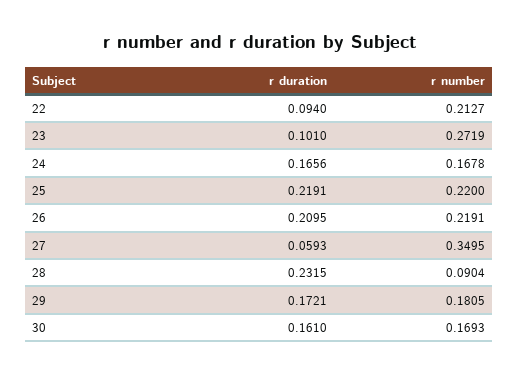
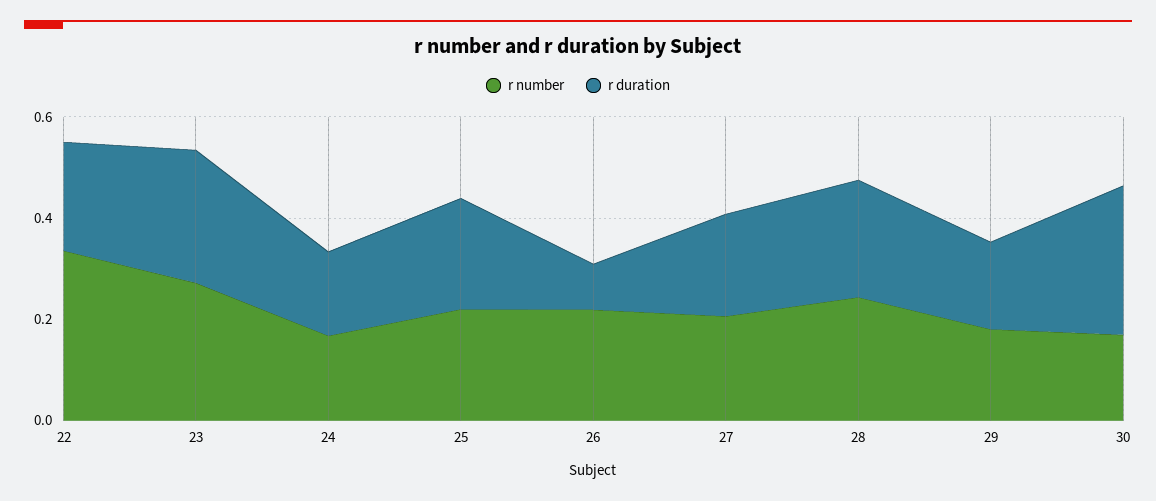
  {
    "r duration": {
-     "22": 0.094,
+     "22": 0.2,
-     "23": 0.101,
+     "23": 0.25,
      "24": 0.1656,
      "25": 0.2191,
-     "26": 0.2095,
+     "26": 0.1,
-     "27": 0.0593,
+     "27": 0.2,
      "28": 0.2315,
      "29": 0.1721,
-     "30": 0.161
+     "30": 0.3
    },
    "r number": {
-     "22": 0.2127,
+     "22": 0.35,
      "23": 0.2719,
      "24": 0.1678,
      "25": 0.22,
      "26": 0.2191,
-     "27": 0.3495,
+     "27": 0.2,
-     "28": 0.0904,
+     "28": 0.25,
      "29": 0.1805,
      "30": 0.1693
    }
  }

